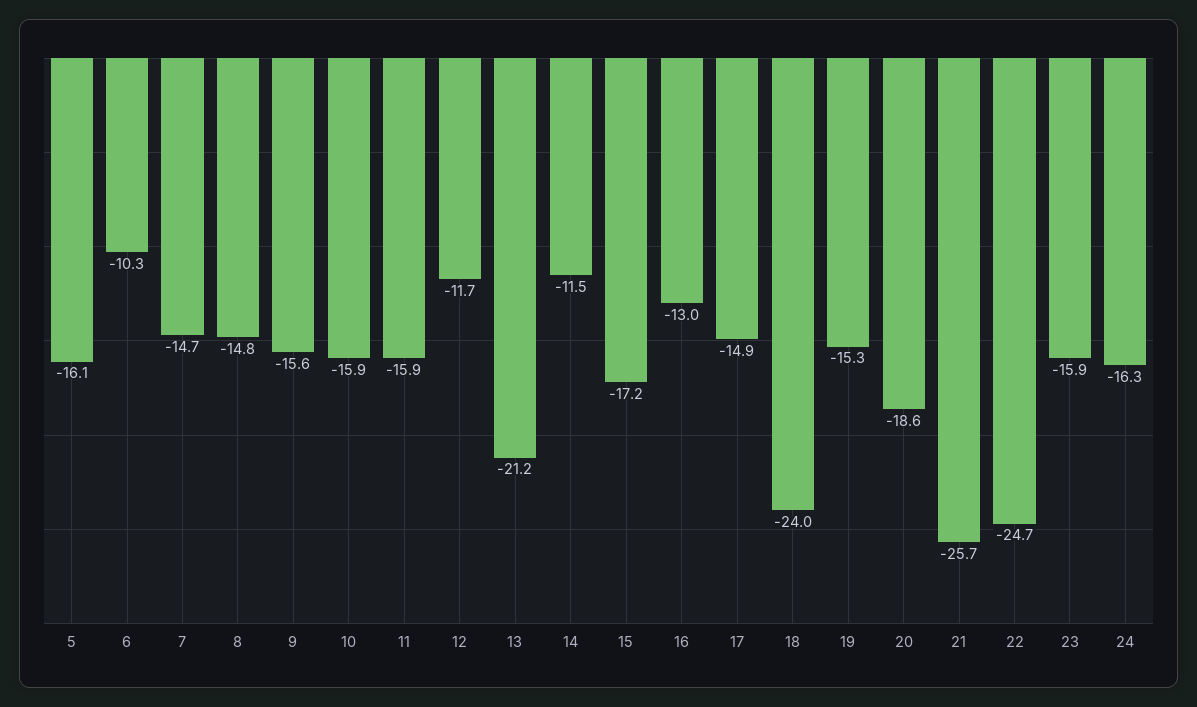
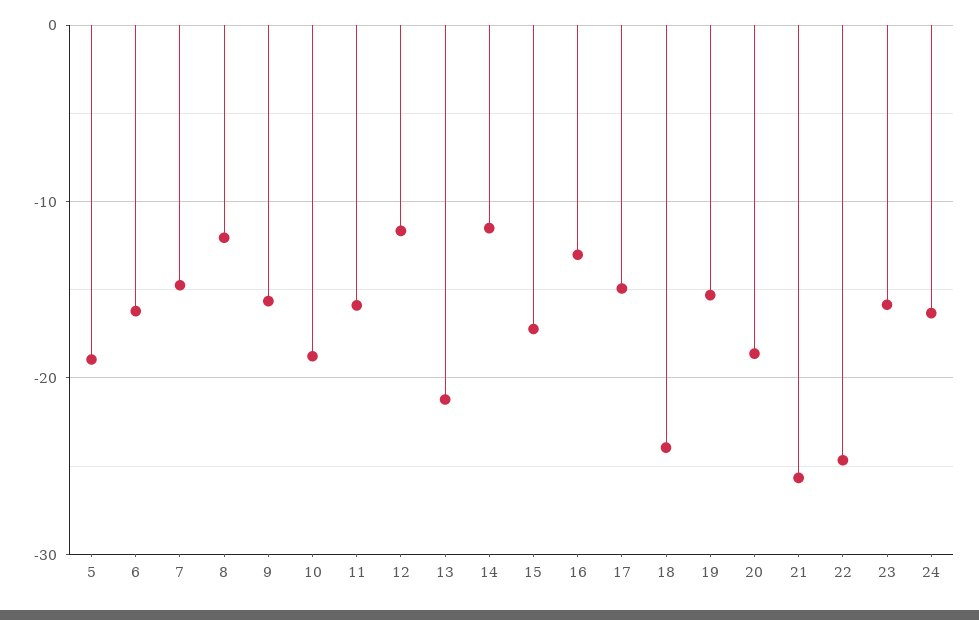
  {
-   "5": -16.1,
+   "5": -19,
-   "6": -10.3,
+   "6": -16,
    "7": -14.7,
-   "8": -14.8,
+   "8": -12,
    "9": -15.6,
-   "10": -15.9,
+   "10": -19,
    "11": -15.9,
    "12": -11.7,
    "13": -21.2,
    "14": -11.5,
    "15": -17.2,
    "16": -13,
    "17": -14.9,
    "18": -24,
    "19": -15.3,
    "20": -18.6,
    "21": -25.7,
    "22": -24.7,
    "23": -15.9,
    "24": -16.3
  }

